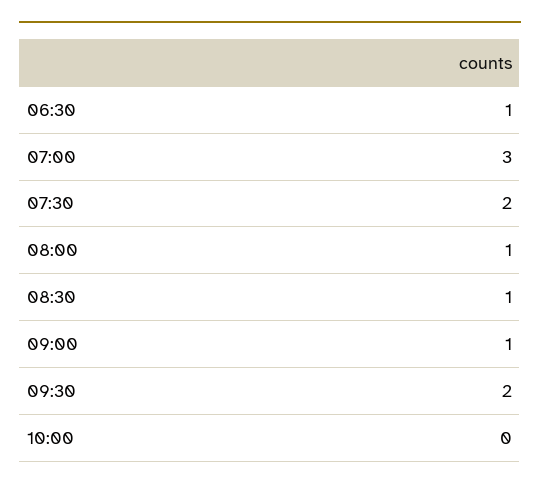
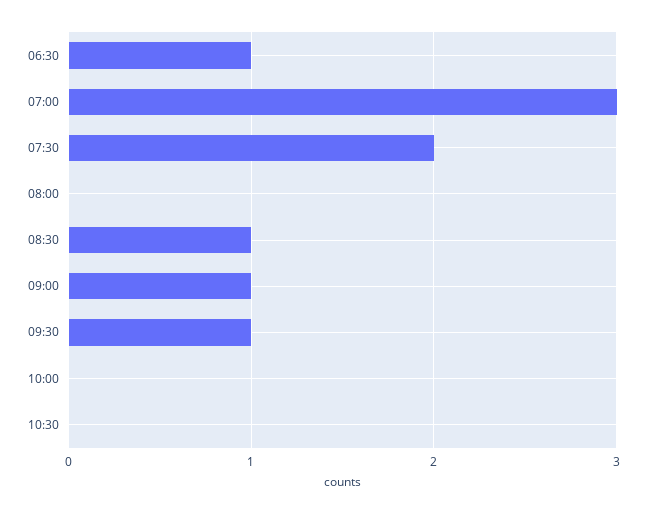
  {
    "06:30": 1,
    "07:00": 3,
    "07:30": 2,
-   "08:00": 1,
+   "08:00": 0,
    "08:30": 1,
    "09:00": 1,
-   "09:30": 2,
+   "09:30": 1,
-   "10:00": 0
+   "10:00": 0,
+   "10:30": 0
  }

